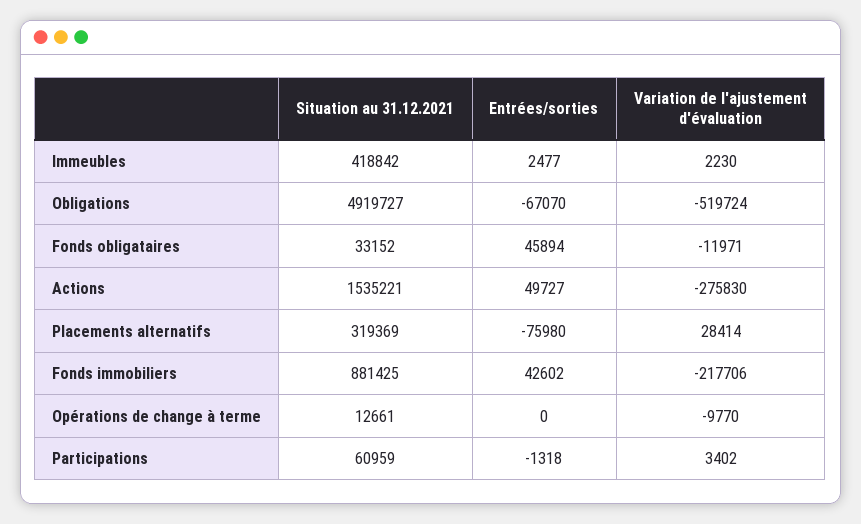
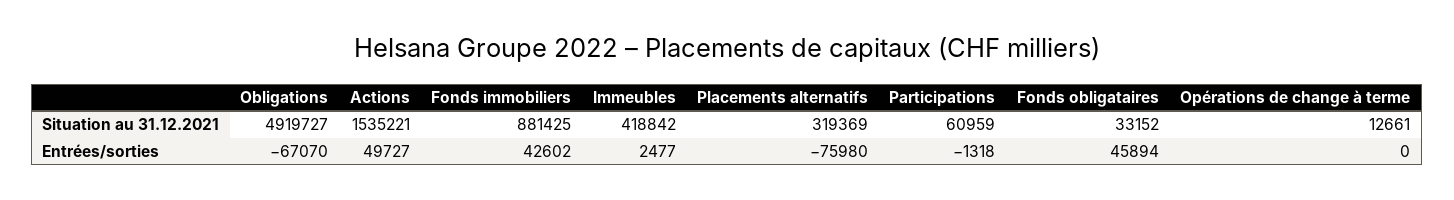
  {
    "Situation au 31.12.2021": {
      "Immeubles": 418842,
      "Obligations": 4919727,
      "Fonds obligataires": 33152,
      "Actions": 1535221,
      "Placements alternatifs": 319369,
      "Fonds immobiliers": 881425,
      "Opérations de change à terme": 12661,
      "Participations": 60959
    },
    "Entrées/sorties": {
      "Immeubles": 2477,
      "Obligations": -67070,
      "Fonds obligataires": 45894,
      "Actions": 49727,
      "Placements alternatifs": -75980,
      "Fonds immobiliers": 42602,
      "Opérations de change à terme": 0,
      "Participations": -1318
-   },
+   }
-   "Variation de l'ajustement d'évaluation": {
-     "Immeubles": 2230,
-     "Obligations": -519724,
-     "Fonds obligataires": -11971,
-     "Actions": -275830,
-     "Placements alternatifs": 28414,
-     "Fonds immobiliers": -217706,
-     "Opérations de change à terme": -9770,
-     "Participations": 3402
-   }
  }

